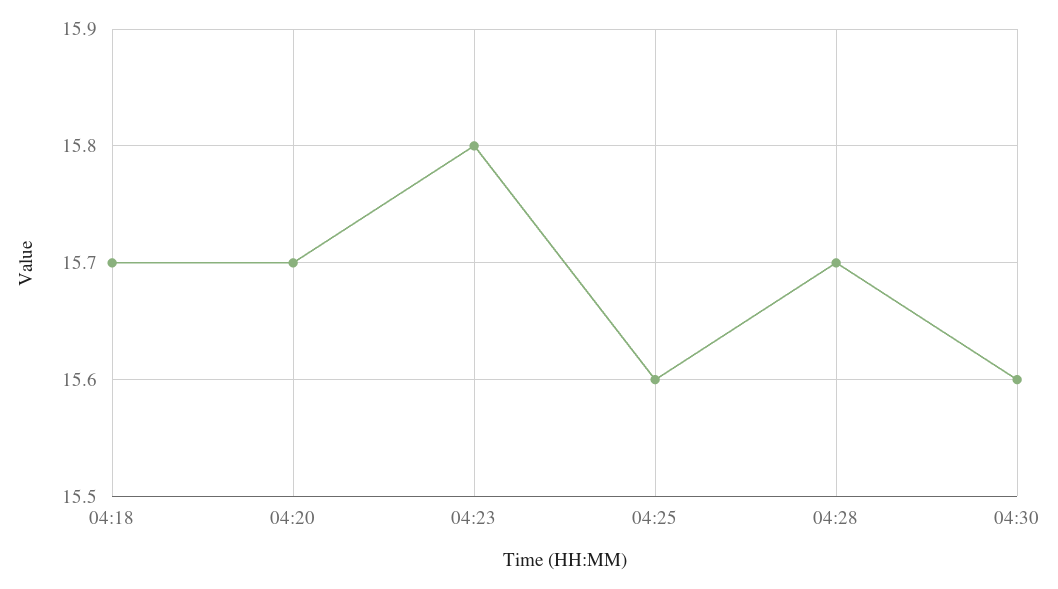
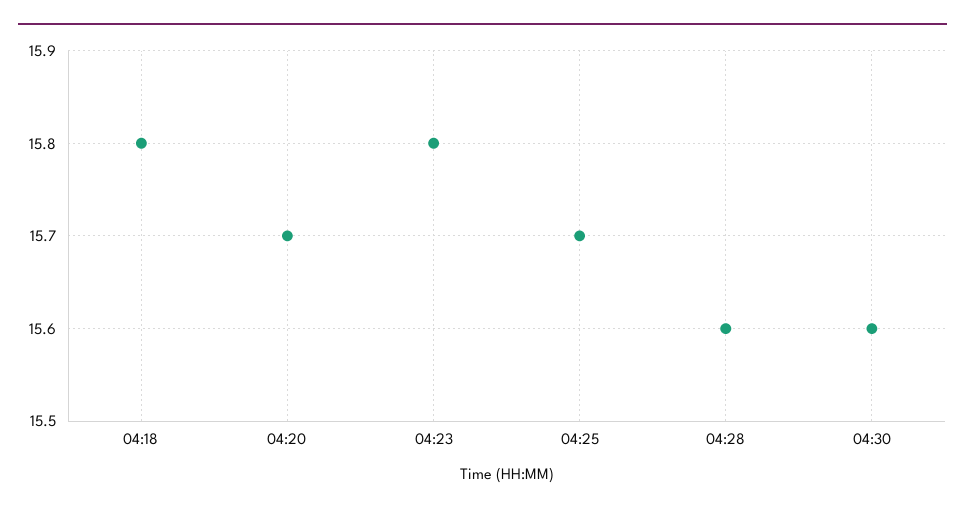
  {
-   "04:18": 15.7,
+   "04:18": 15.8,
    "04:20": 15.7,
    "04:23": 15.8,
-   "04:25": 15.6,
+   "04:25": 15.7,
-   "04:28": 15.7,
+   "04:28": 15.6,
    "04:30": 15.6
  }

